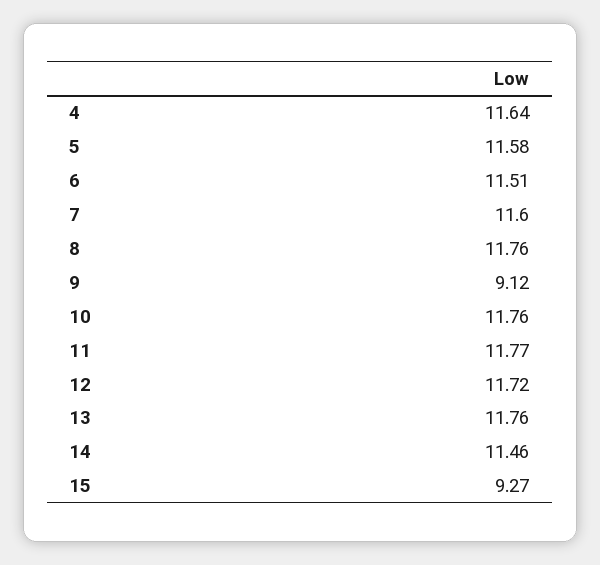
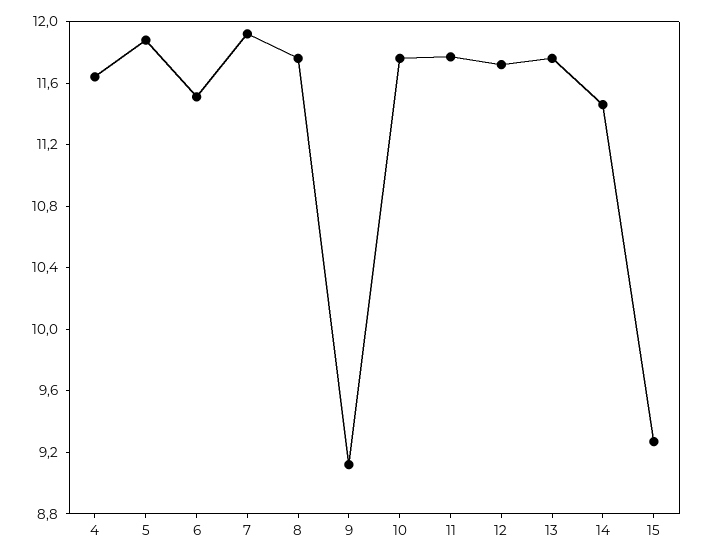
  {
    "4": 11.64,
-   "5": 11.58,
+   "5": 11.9,
    "6": 11.51,
-   "7": 11.6,
+   "7": 11.9,
    "8": 11.76,
    "9": 9.12,
    "10": 11.76,
    "11": 11.77,
    "12": 11.72,
    "13": 11.76,
    "14": 11.46,
    "15": 9.27
  }

